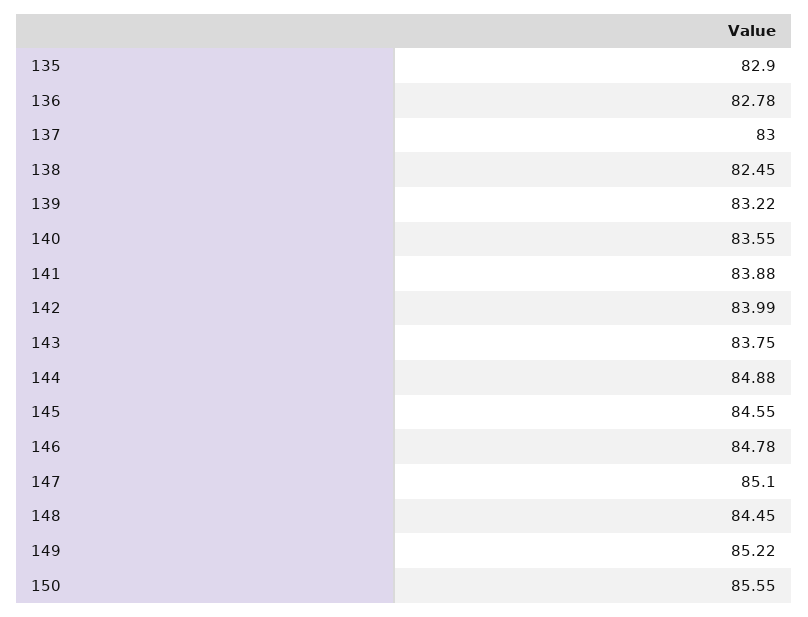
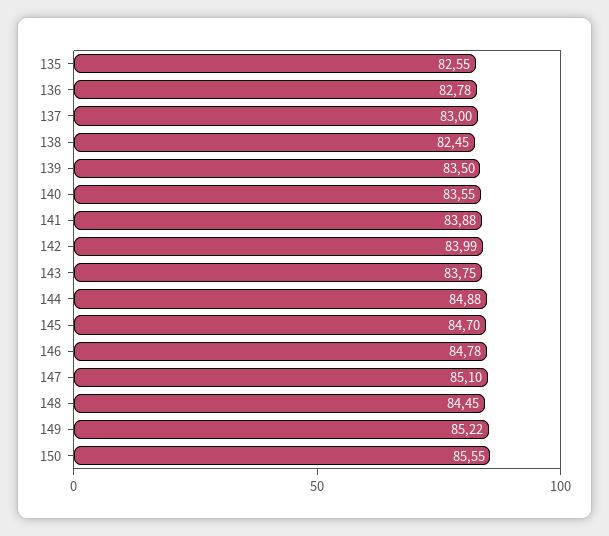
  {
-   "135": 82.9,
+   "135": 82.55,
    "136": 82.78,
    "137": 83,
    "138": 82.45,
-   "139": 83.22,
+   "139": 83.5,
    "140": 83.55,
    "141": 83.88,
    "142": 83.99,
    "143": 83.75,
    "144": 84.88,
-   "145": 84.55,
+   "145": 84.7,
    "146": 84.78,
    "147": 85.1,
    "148": 84.45,
    "149": 85.22,
    "150": 85.55
  }

